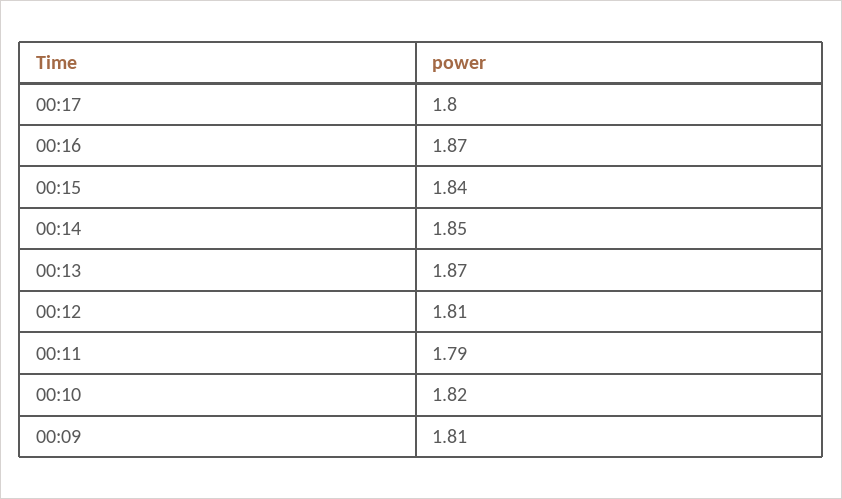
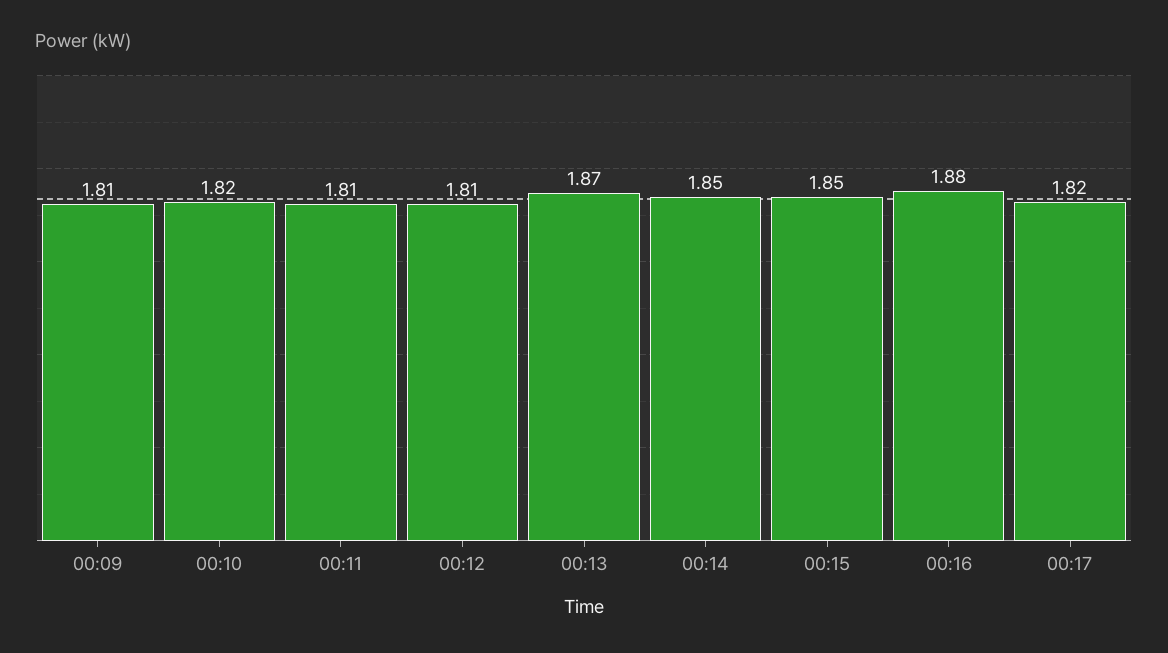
  {
-   "00:17": 1.8,
+   "00:17": 1.82,
-   "00:16": 1.87,
+   "00:16": 1.88,
-   "00:15": 1.84,
+   "00:15": 1.85,
    "00:14": 1.85,
    "00:13": 1.87,
    "00:12": 1.81,
-   "00:11": 1.79,
+   "00:11": 1.81,
    "00:10": 1.82,
    "00:09": 1.81
  }

